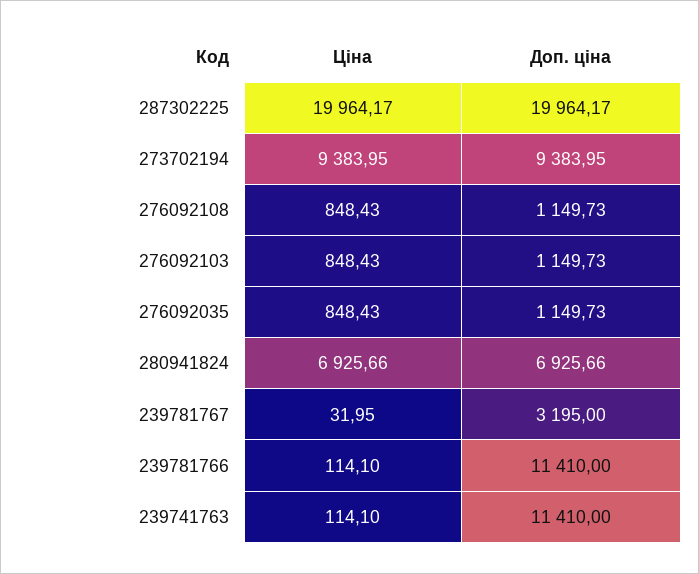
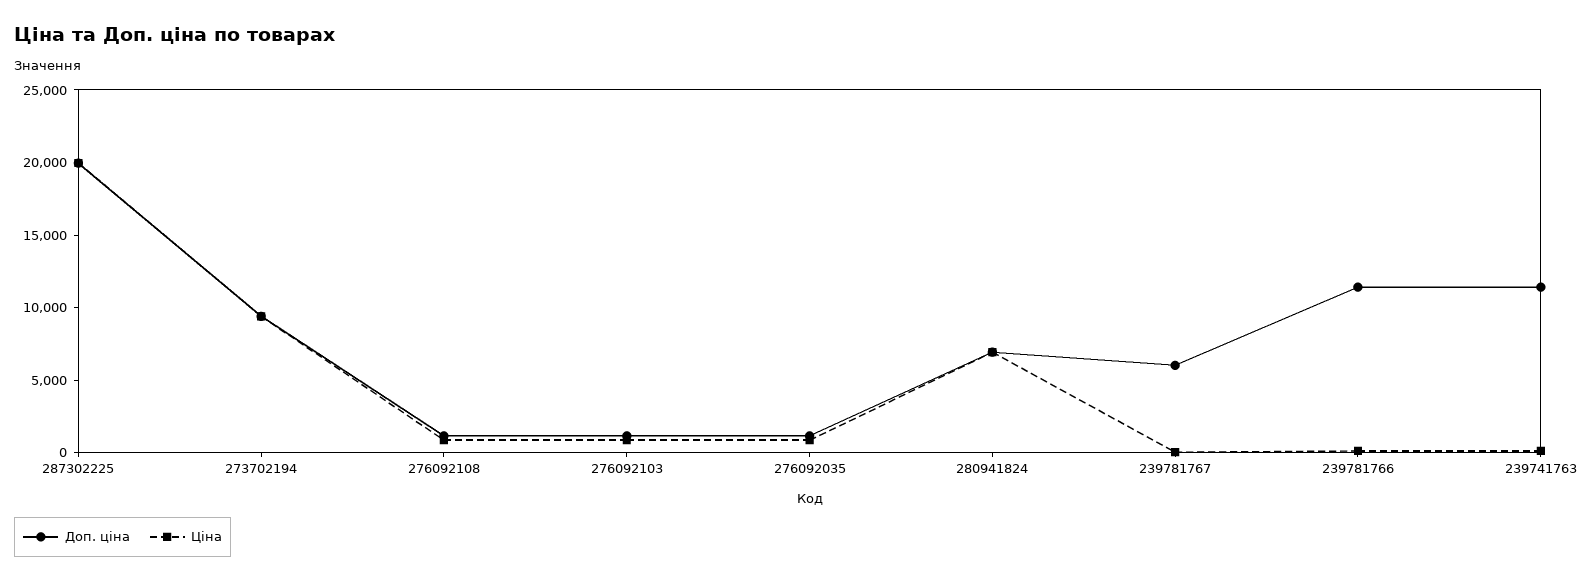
  {
    "Ціна": {
      "287302225": 19964.17,
      "273702194": 9383.95,
      "276092108": 848.43,
      "276092103": 848.43,
      "276092035": 848.43,
      "280941824": 6925.66,
      "239781767": 31.95,
      "239781766": 114.1,
      "239741763": 114.1
    },
    "Доп. ціна": {
      "287302225": 19964.17,
      "273702194": 9383.95,
      "276092108": 1149.73,
      "276092103": 1149.73,
      "276092035": 1149.73,
      "280941824": 6925.66,
-     "239781767": 3195,
+     "239781767": 6000,
      "239781766": 11410,
      "239741763": 11410
    }
  }

